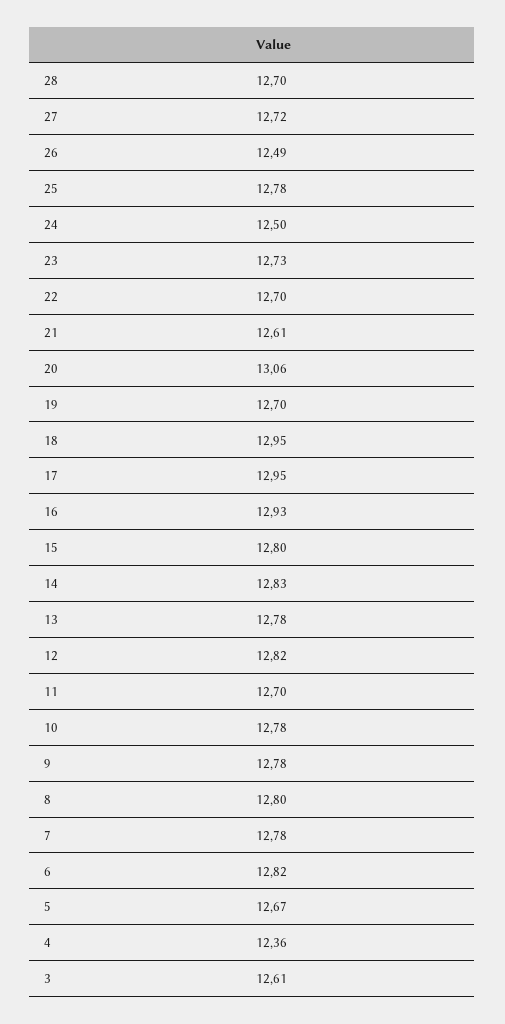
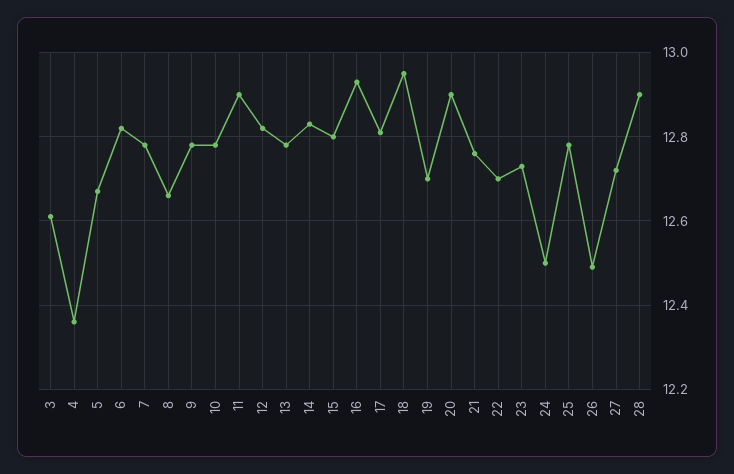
  {
-   "28": 12.7,
+   "28": 12.9,
    "27": 12.72,
    "26": 12.49,
    "25": 12.78,
    "24": 12.5,
    "23": 12.73,
    "22": 12.7,
-   "21": 12.61,
+   "21": 12.75,
-   "20": 13.06,
+   "20": 12.9,
    "19": 12.7,
    "18": 12.95,
-   "17": 12.95,
+   "17": 12.8,
    "16": 12.93,
    "15": 12.8,
    "14": 12.83,
    "13": 12.78,
    "12": 12.82,
-   "11": 12.7,
+   "11": 12.9,
    "10": 12.78,
    "9": 12.78,
-   "8": 12.8,
+   "8": 12.65,
    "7": 12.78,
    "6": 12.82,
    "5": 12.67,
    "4": 12.36,
    "3": 12.61
  }

